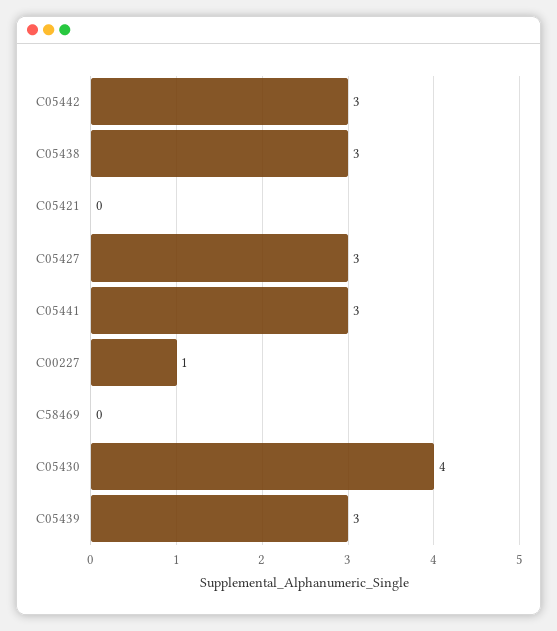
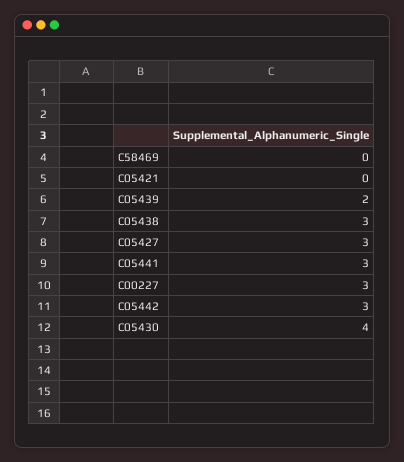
  {
    "C05442": 3,
    "C05438": 3,
    "C05421": 0,
    "C05427": 3,
    "C05441": 3,
-   "C00227": 1,
+   "C00227": 3,
    "C58469": 0,
    "C05430": 4,
-   "C05439": 3
+   "C05439": 2
  }

